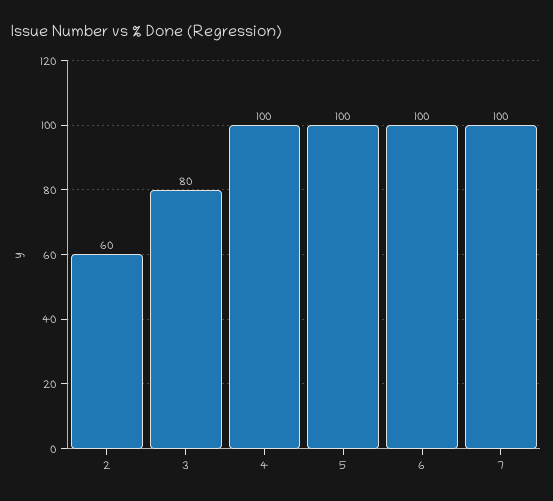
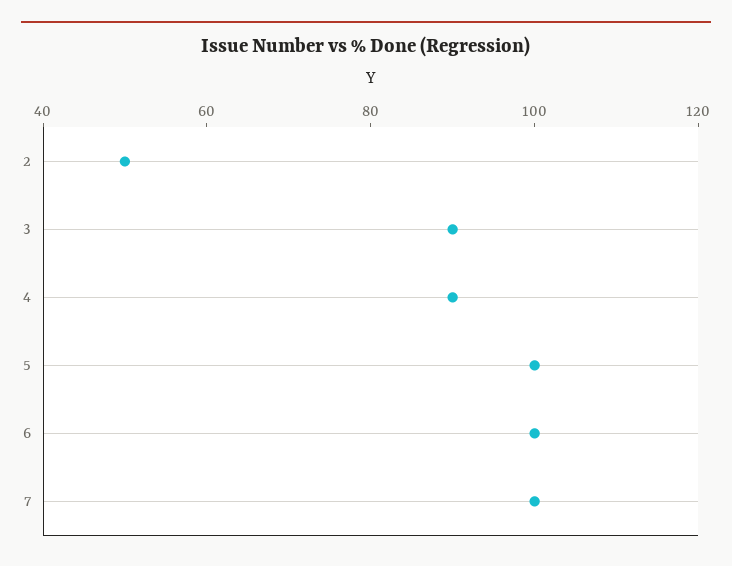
  {
-   "2": 60,
+   "2": 50,
-   "3": 80,
+   "3": 90,
-   "4": 100,
+   "4": 90,
    "5": 100,
    "6": 100,
    "7": 100
  }

